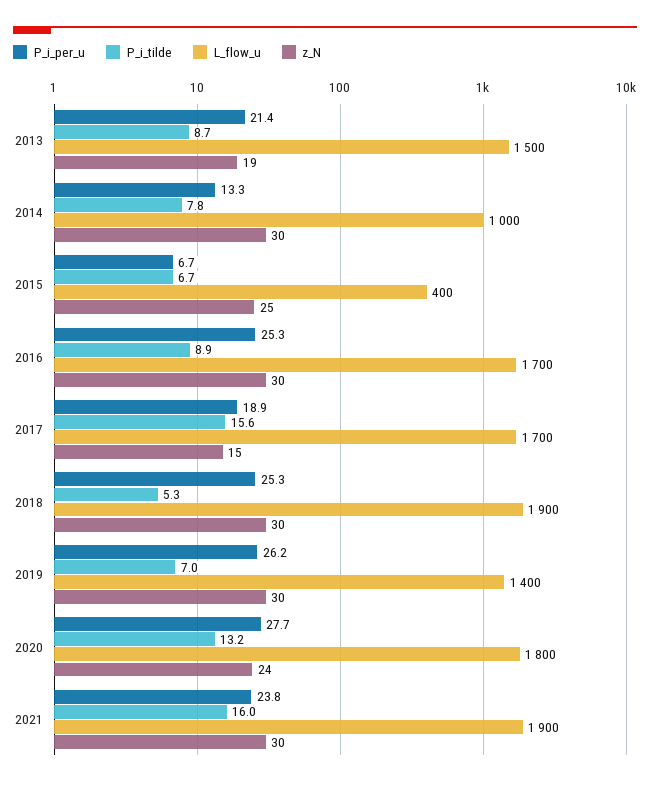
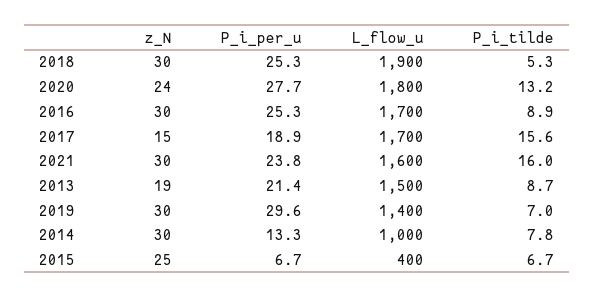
  {
    "P_i_per_u": {
      "2013": 21.4,
      "2014": 13.3,
      "2015": 6.7,
      "2016": 25.3,
      "2017": 18.9,
      "2018": 25.3,
-     "2019": 26.2,
+     "2019": 29.6,
      "2020": 27.7,
      "2021": 23.8
    },
    "P_i_tilde": {
      "2013": 8.7,
      "2014": 7.8,
      "2015": 6.7,
      "2016": 8.9,
      "2017": 15.6,
      "2018": 5.3,
      "2019": 7,
      "2020": 13.2,
      "2021": 16
    },
    "L_flow_u": {
      "2013": 1500,
      "2014": 1000,
      "2015": 400,
      "2016": 1700,
      "2017": 1700,
      "2018": 1900,
      "2019": 1400,
      "2020": 1800,
-     "2021": 1900
+     "2021": 1600
    },
    "z_N": {
      "2013": 19,
      "2014": 30,
      "2015": 25,
      "2016": 30,
      "2017": 15,
      "2018": 30,
      "2019": 30,
      "2020": 24,
      "2021": 30
    }
  }

